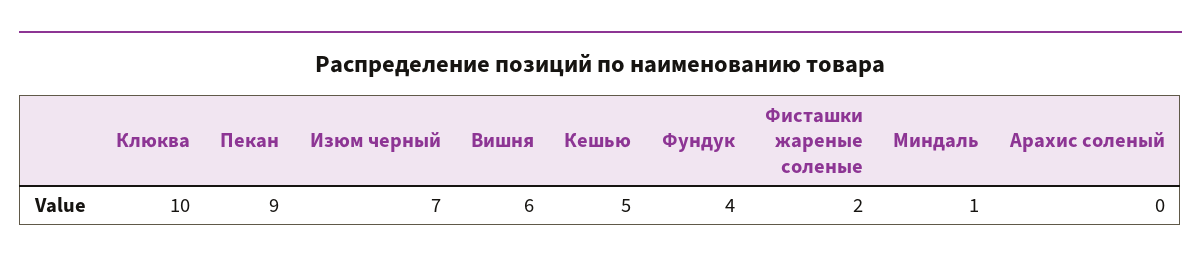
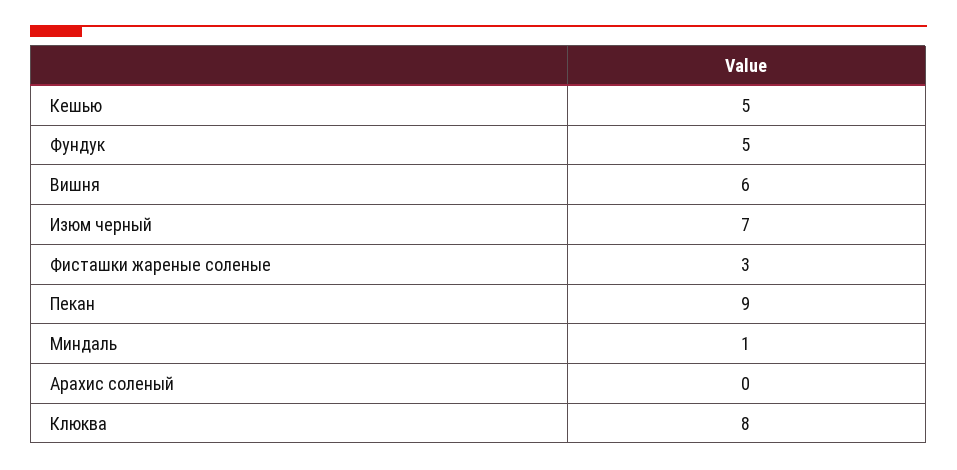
  {
-   "Клюква": 10,
+   "Клюква": 8,
    "Пекан": 9,
    "Изюм черный": 7,
    "Вишня": 6,
    "Кешью": 5,
-   "Фундук": 4,
+   "Фундук": 5,
-   "Фисташки жареные соленые": 2,
+   "Фисташки жареные соленые": 3,
    "Миндаль": 1,
    "Арахис соленый": 0
  }

